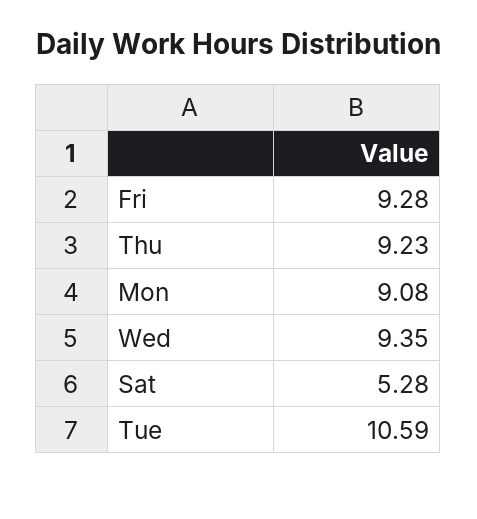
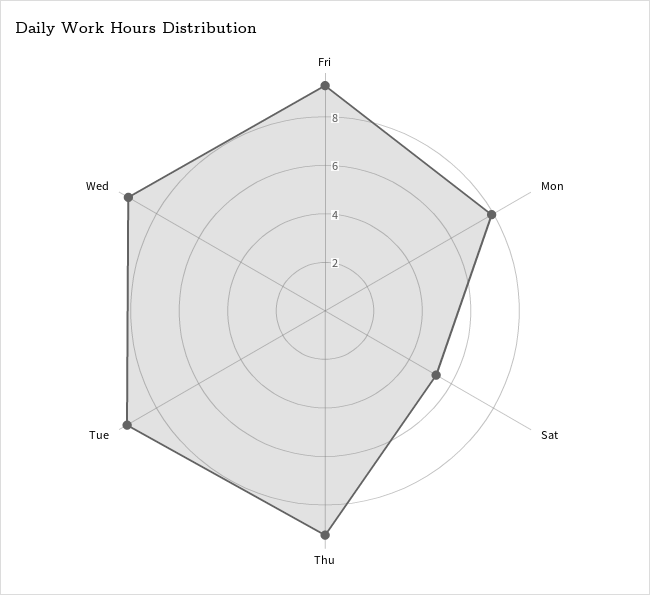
  {
    "Fri": 9.28,
    "Thu": 9.23,
-   "Mon": 9.08,
+   "Mon": 8,
    "Wed": 9.35,
    "Sat": 5.28,
-   "Tue": 10.59
+   "Tue": 9.5
  }

